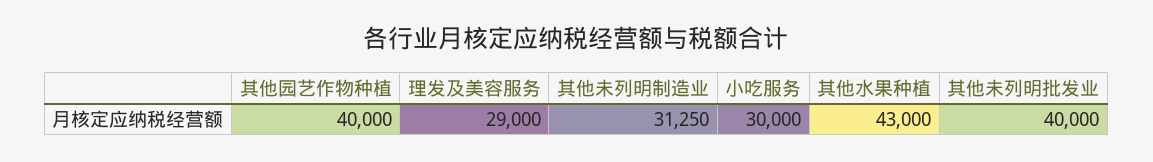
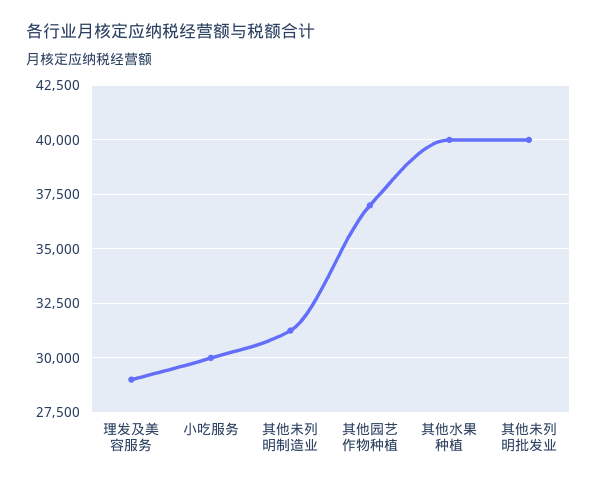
  {
-   "其他园艺作物种植": 40000,
+   "其他园艺作物种植": 37000,
    "理发及美容服务": 29000,
    "其他未列明制造业": 31250,
    "小吃服务": 30000,
-   "其他水果种植": 43000,
+   "其他水果种植": 40000,
    "其他未列明批发业": 40000
  }

